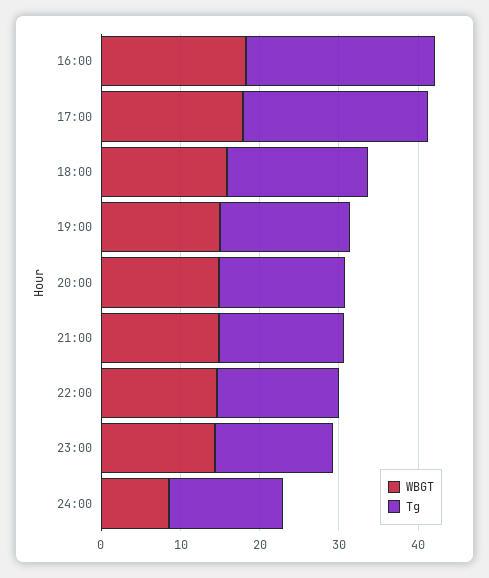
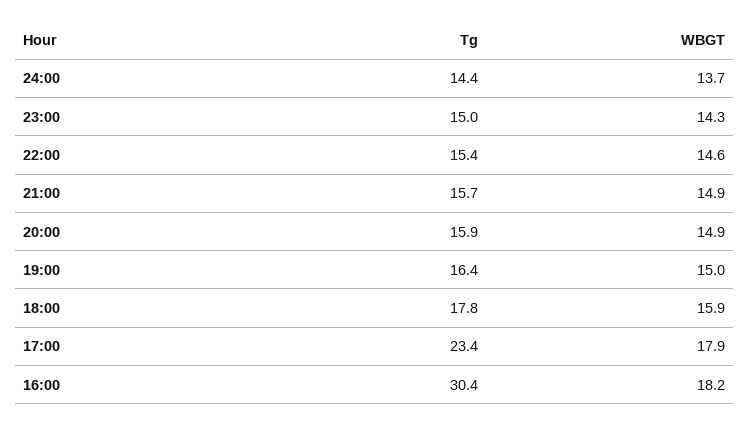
  {
    "WBGT": {
      "16:00": 18.2,
      "17:00": 17.9,
      "18:00": 15.9,
      "19:00": 15,
      "20:00": 14.9,
      "21:00": 14.9,
      "22:00": 14.6,
      "23:00": 14.3,
-     "24:00": 8
+     "24:00": 13.7
    },
    "Tg": {
-     "16:00": 24,
+     "16:00": 30.4,
      "17:00": 23.4,
      "18:00": 17.8,
      "19:00": 16.4,
      "20:00": 15.9,
      "21:00": 15.7,
      "22:00": 15.4,
      "23:00": 15,
      "24:00": 14.4
    }
  }

